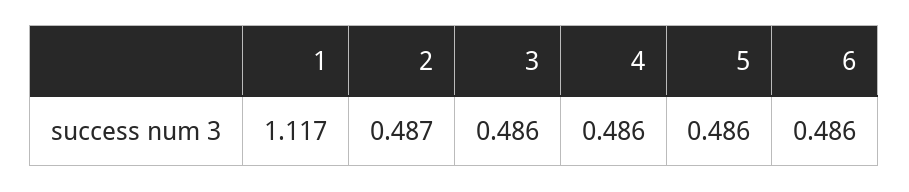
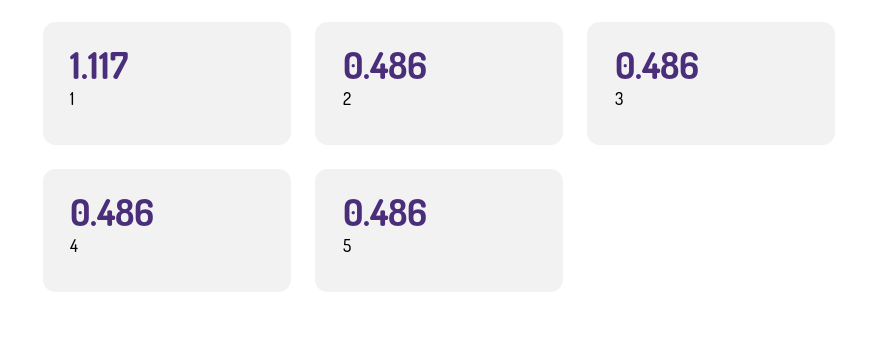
  {
    "1": 1.117,
-   "2": 0.487,
+   "2": 0.486,
    "3": 0.486,
    "4": 0.486,
-   "5": 0.486,
+   "5": 0.486
-   "6": 0.486
  }

